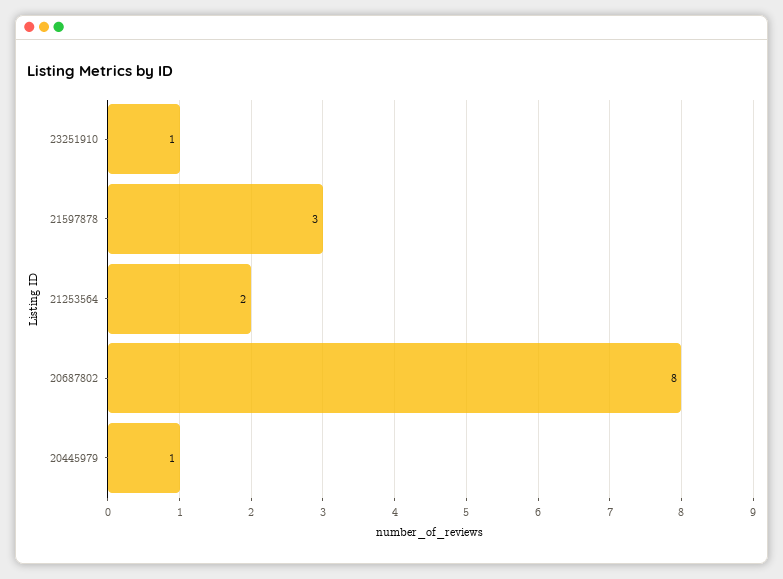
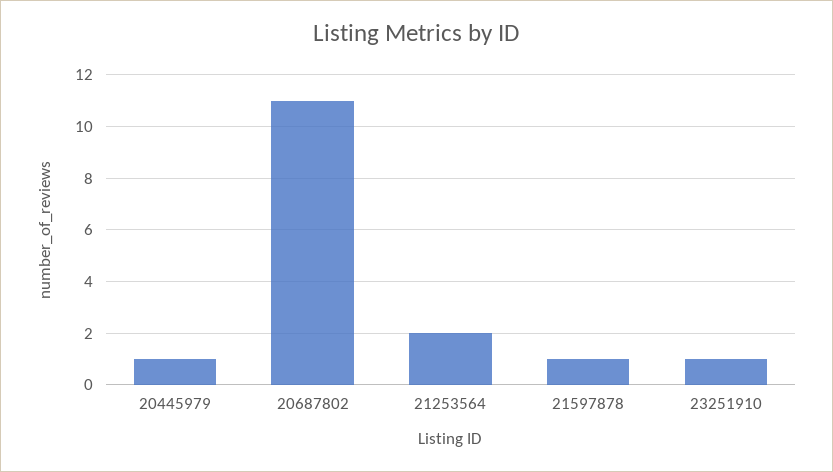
  {
    "23251910": 1,
-   "21597878": 3,
+   "21597878": 1,
    "21253564": 2,
-   "20687802": 8,
+   "20687802": 11,
    "20445979": 1
  }

